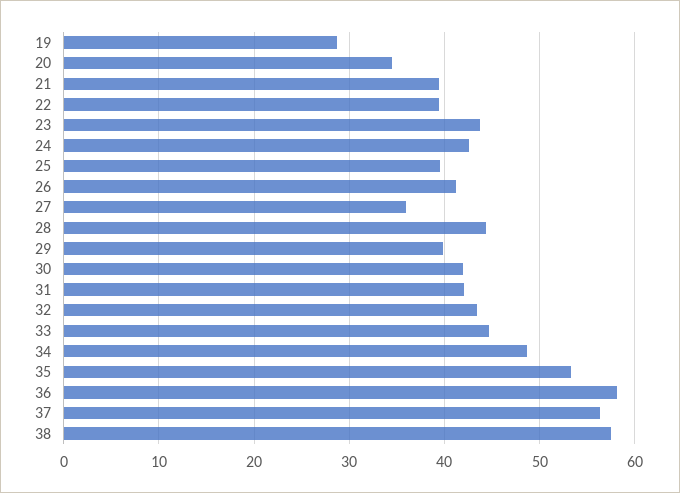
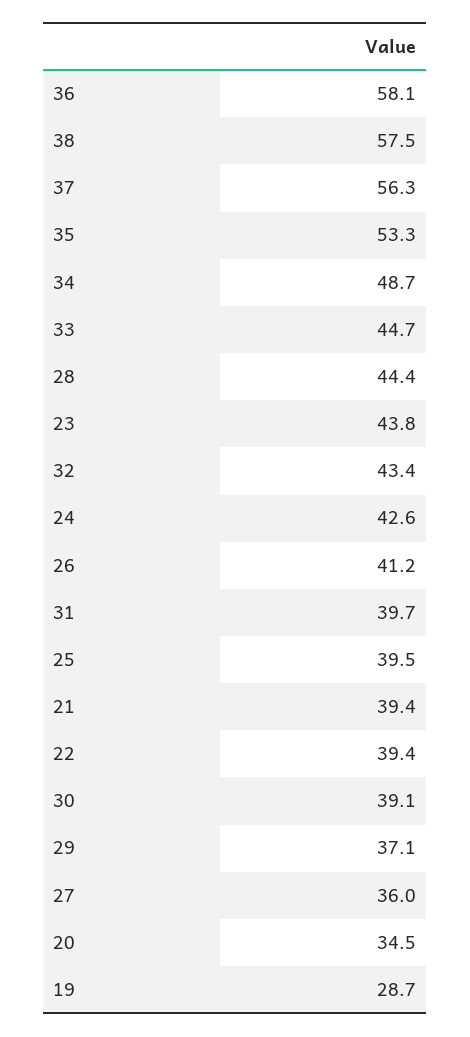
  {
    "19": 28.7,
    "20": 34.5,
    "21": 39.4,
    "22": 39.4,
    "23": 43.8,
    "24": 42.6,
    "25": 39.5,
    "26": 41.2,
    "27": 36,
    "28": 44.4,
-   "29": 40,
+   "29": 37.1,
-   "30": 42,
+   "30": 39.1,
-   "31": 42,
+   "31": 39.7,
    "32": 43.4,
    "33": 44.7,
    "34": 48.7,
    "35": 53.3,
    "36": 58.1,
    "37": 56.3,
    "38": 57.5
  }

